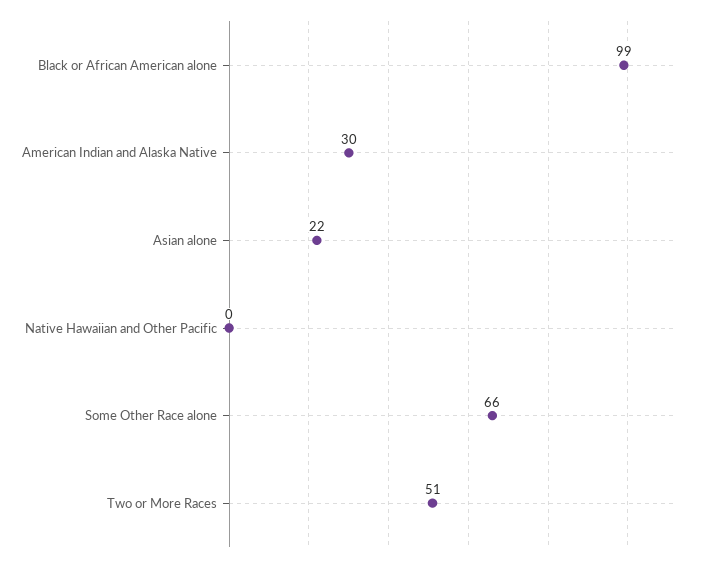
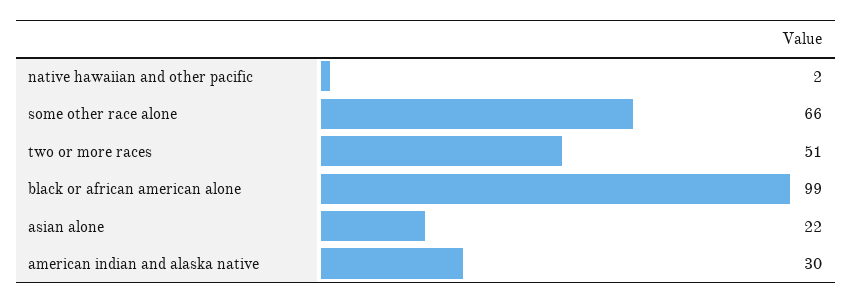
  {
    "Black or African American alone": 99,
    "American Indian and Alaska Native": 30,
    "Asian alone": 22,
-   "Native Hawaiian and Other Pacific": 0,
+   "Native Hawaiian and Other Pacific": 2,
    "Some Other Race alone": 66,
    "Two or More Races": 51
  }

